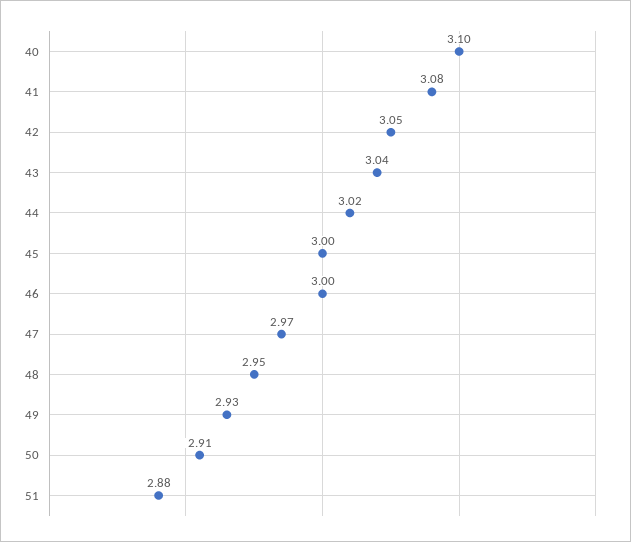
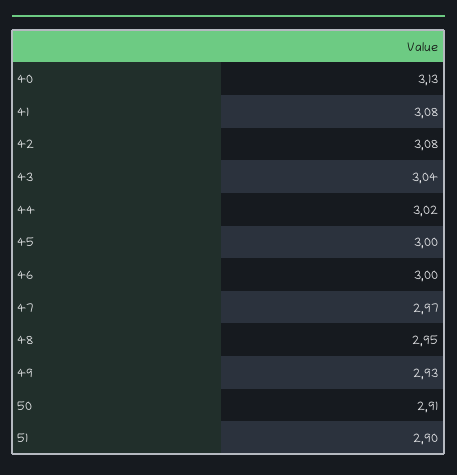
  {
-   "40": 3.1,
+   "40": 3.13,
    "41": 3.08,
-   "42": 3.05,
+   "42": 3.08,
    "43": 3.04,
    "44": 3.02,
    "45": 3,
    "46": 3,
    "47": 2.97,
    "48": 2.95,
    "49": 2.93,
    "50": 2.91,
-   "51": 2.88
+   "51": 2.9
  }

